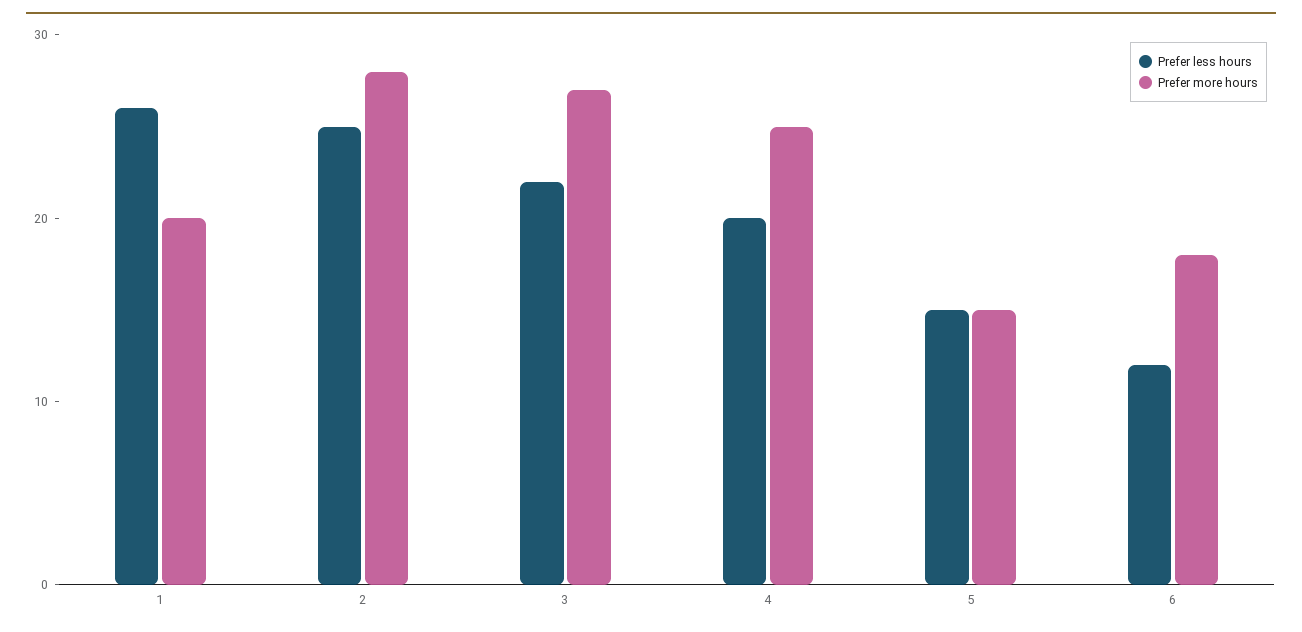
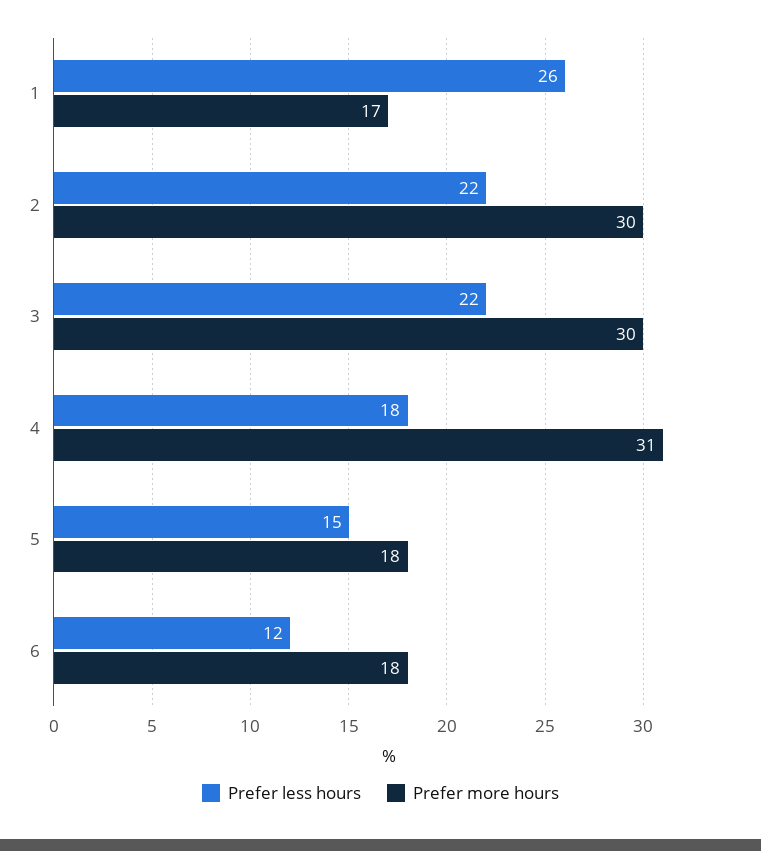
  {
    "Prefer less hours": {
      "1": 26,
-     "2": 25,
+     "2": 22,
      "3": 22,
-     "4": 20,
+     "4": 18,
      "5": 15,
      "6": 12
    },
    "Prefer more hours": {
-     "1": 20,
+     "1": 17,
-     "2": 28,
+     "2": 30,
-     "3": 27,
+     "3": 30,
-     "4": 25,
+     "4": 31,
-     "5": 15,
+     "5": 18,
      "6": 18
    }
  }

